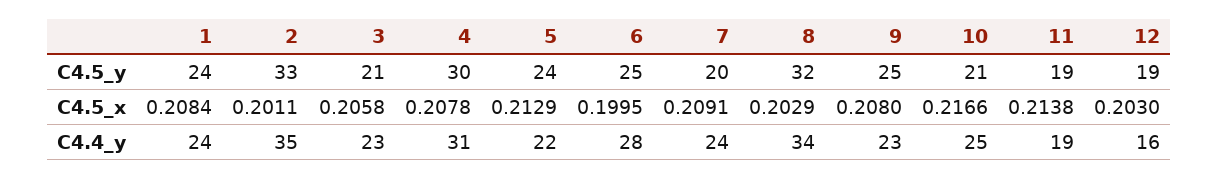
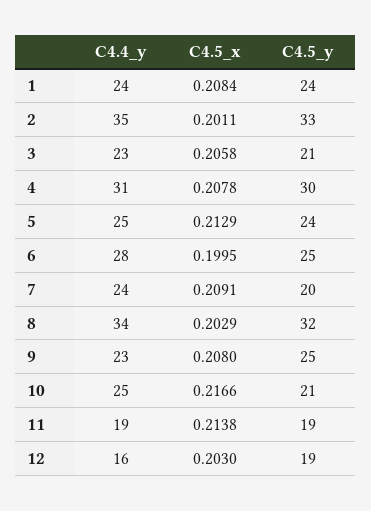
  {
    "1": {
      "C4.5_y": 24,
      "C4.5_x": 0.2084,
      "C4.4_y": 24
    },
    "2": {
      "C4.5_y": 33,
      "C4.5_x": 0.2011,
      "C4.4_y": 35
    },
    "3": {
      "C4.5_y": 21,
      "C4.5_x": 0.2058,
      "C4.4_y": 23
    },
    "4": {
      "C4.5_y": 30,
      "C4.5_x": 0.2078,
      "C4.4_y": 31
    },
    "5": {
      "C4.5_y": 24,
      "C4.5_x": 0.2129,
-     "C4.4_y": 22
+     "C4.4_y": 25
    },
    "6": {
      "C4.5_y": 25,
      "C4.5_x": 0.1995,
      "C4.4_y": 28
    },
    "7": {
      "C4.5_y": 20,
      "C4.5_x": 0.2091,
      "C4.4_y": 24
    },
    "8": {
      "C4.5_y": 32,
      "C4.5_x": 0.2029,
      "C4.4_y": 34
    },
    "9": {
      "C4.5_y": 25,
      "C4.5_x": 0.208,
      "C4.4_y": 23
    },
    "10": {
      "C4.5_y": 21,
      "C4.5_x": 0.2166,
      "C4.4_y": 25
    },
    "11": {
      "C4.5_y": 19,
      "C4.5_x": 0.2138,
      "C4.4_y": 19
    },
    "12": {
      "C4.5_y": 19,
      "C4.5_x": 0.203,
      "C4.4_y": 16
    }
  }

